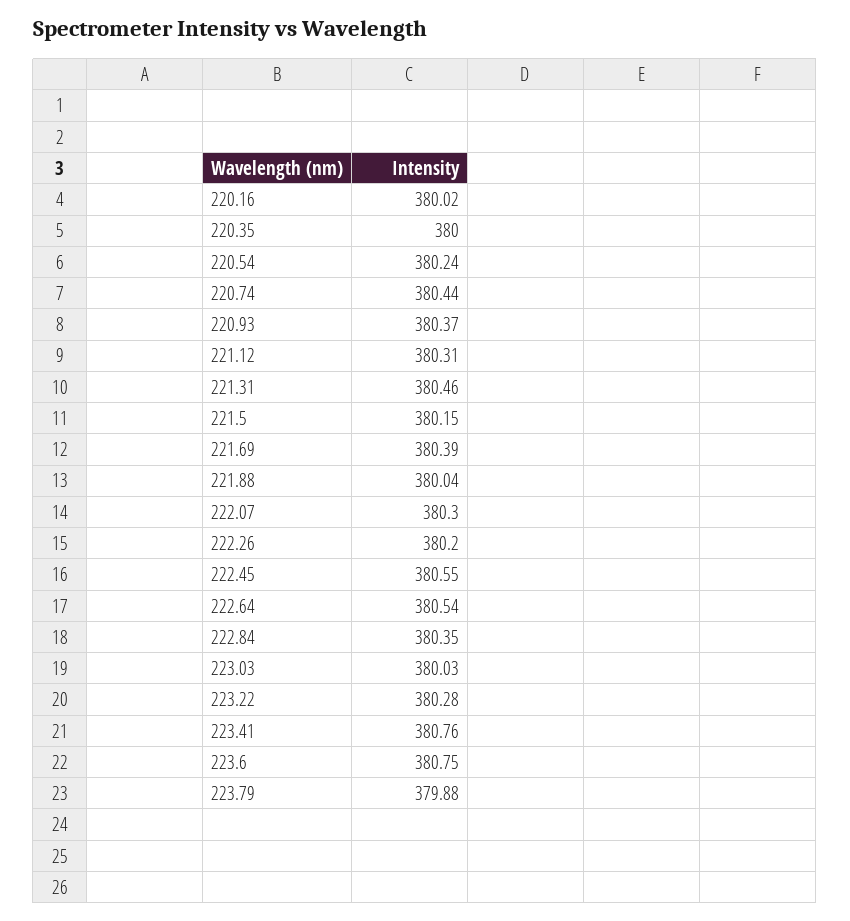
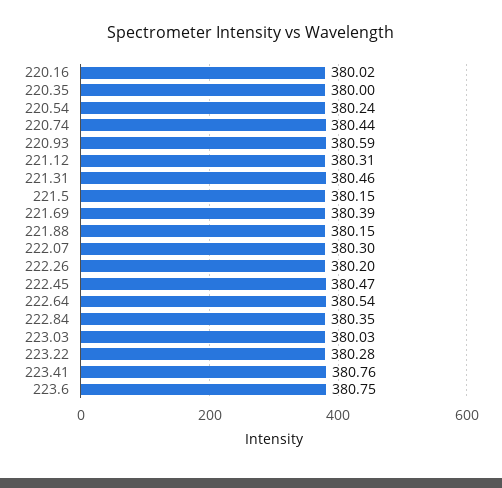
  {
    "220.16": 380.02,
    "220.35": 380,
    "220.54": 380.24,
    "220.74": 380.44,
-   "220.93": 380.37,
+   "220.93": 380.59,
    "221.12": 380.31,
    "221.31": 380.46,
    "221.5": 380.15,
    "221.69": 380.39,
-   "221.88": 380.04,
+   "221.88": 380.15,
    "222.07": 380.3,
    "222.26": 380.2,
-   "222.45": 380.55,
+   "222.45": 380.47,
    "222.64": 380.54,
    "222.84": 380.35,
    "223.03": 380.03,
    "223.22": 380.28,
    "223.41": 380.76,
-   "223.6": 380.75,
+   "223.6": 380.75
-   "223.79": 379.88
  }

